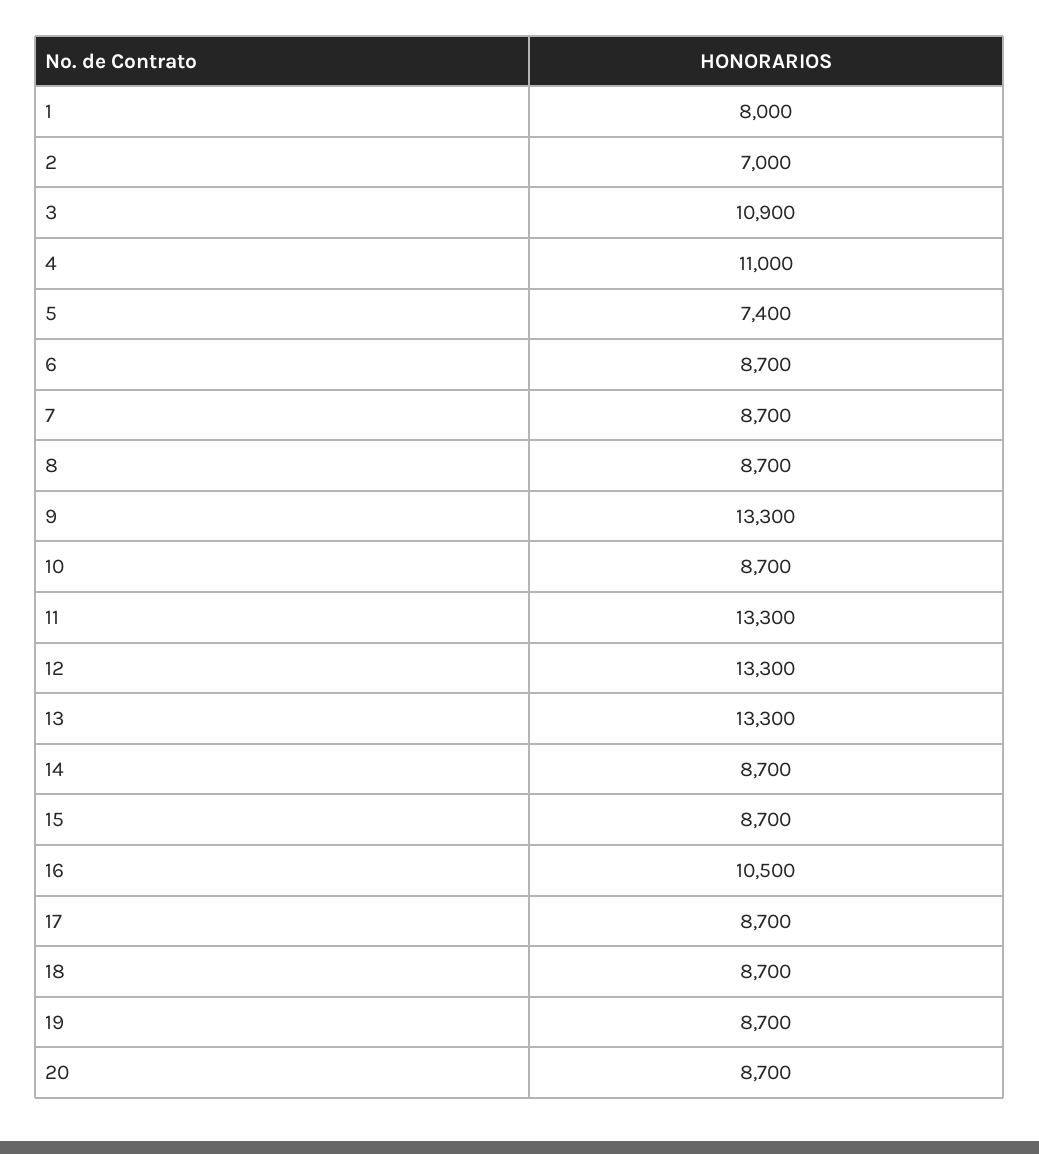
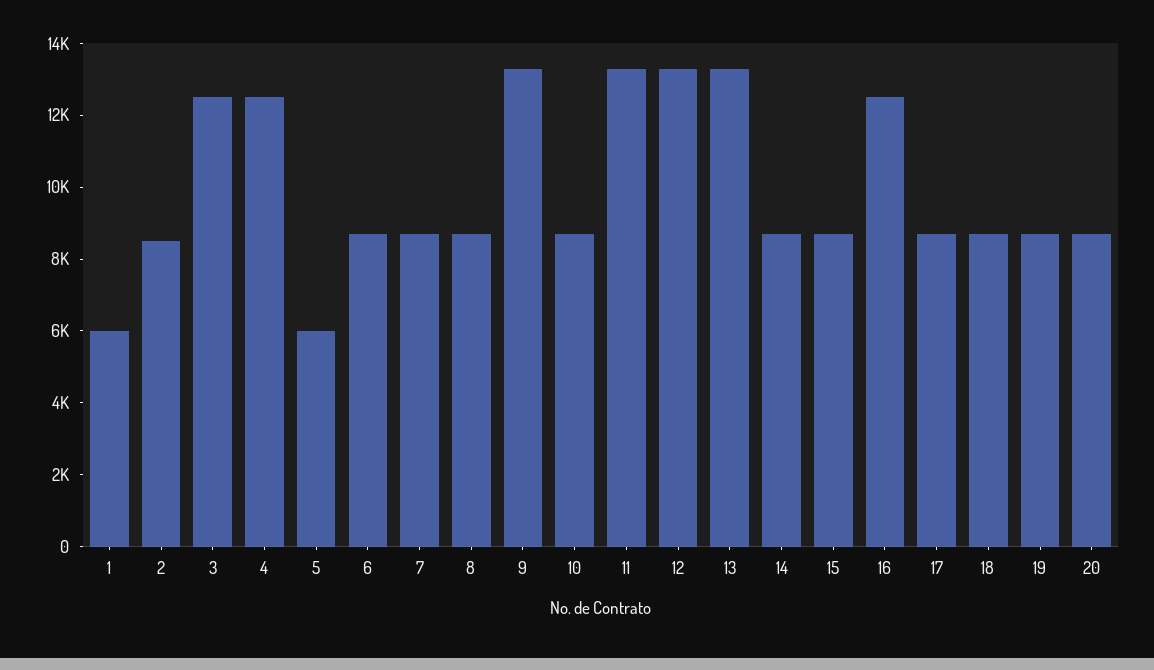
  {
-   "1": 8000,
+   "1": 6000,
-   "2": 7000,
+   "2": 8500,
-   "3": 10900,
+   "3": 12500,
-   "4": 11000,
+   "4": 12500,
-   "5": 7400,
+   "5": 6000,
    "6": 8700,
    "7": 8700,
    "8": 8700,
    "9": 13300,
    "10": 8700,
    "11": 13300,
    "12": 13300,
    "13": 13300,
    "14": 8700,
    "15": 8700,
-   "16": 10500,
+   "16": 12500,
    "17": 8700,
    "18": 8700,
    "19": 8700,
    "20": 8700
  }

